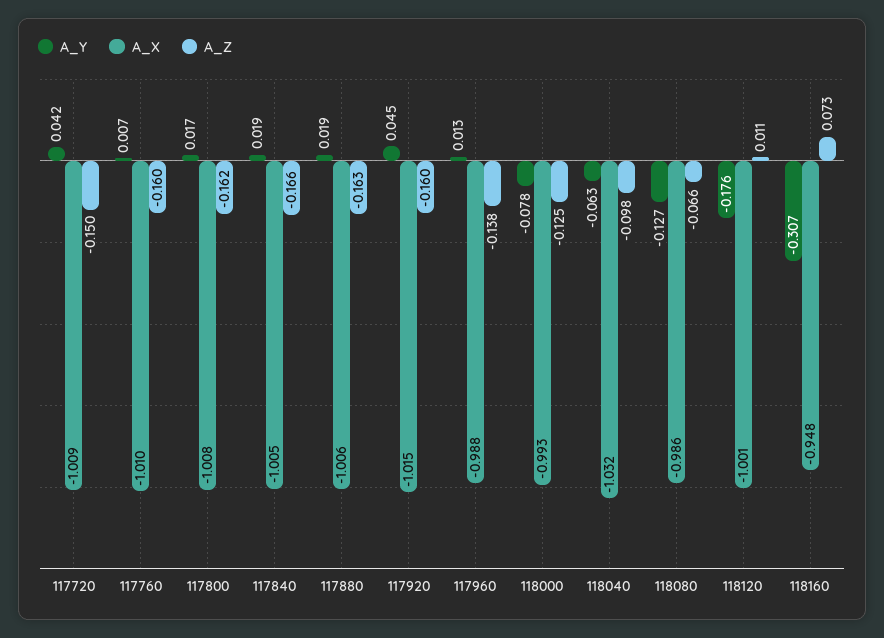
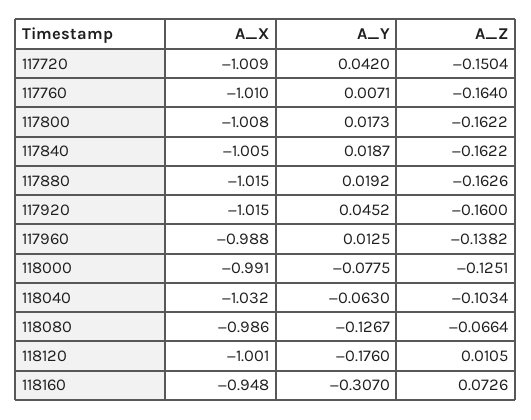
  {
    "A_Y": {
      "117720": 0.042,
      "117760": 0.0071,
      "117800": 0.0173,
      "117840": 0.0187,
      "117880": 0.0192,
      "117920": 0.0452,
      "117960": 0.0125,
      "118000": -0.0775,
      "118040": -0.063,
      "118080": -0.1267,
      "118120": -0.176,
      "118160": -0.307
    },
    "A_X": {
      "117720": -1.009,
      "117760": -1.01,
      "117800": -1.008,
      "117840": -1.005,
-     "117880": -1.006,
+     "117880": -1.015,
      "117920": -1.015,
      "117960": -0.988,
-     "118000": -0.993,
+     "118000": -0.991,
      "118040": -1.032,
      "118080": -0.986,
      "118120": -1.001,
      "118160": -0.948
    },
    "A_Z": {
      "117720": -0.1504,
-     "117760": -0.16,
+     "117760": -0.164,
      "117800": -0.1622,
-     "117840": -0.166,
+     "117840": -0.1622,
      "117880": -0.1626,
      "117920": -0.16,
      "117960": -0.1382,
      "118000": -0.1251,
-     "118040": -0.098,
+     "118040": -0.1034,
      "118080": -0.0664,
      "118120": 0.0105,
      "118160": 0.0726
    }
  }

